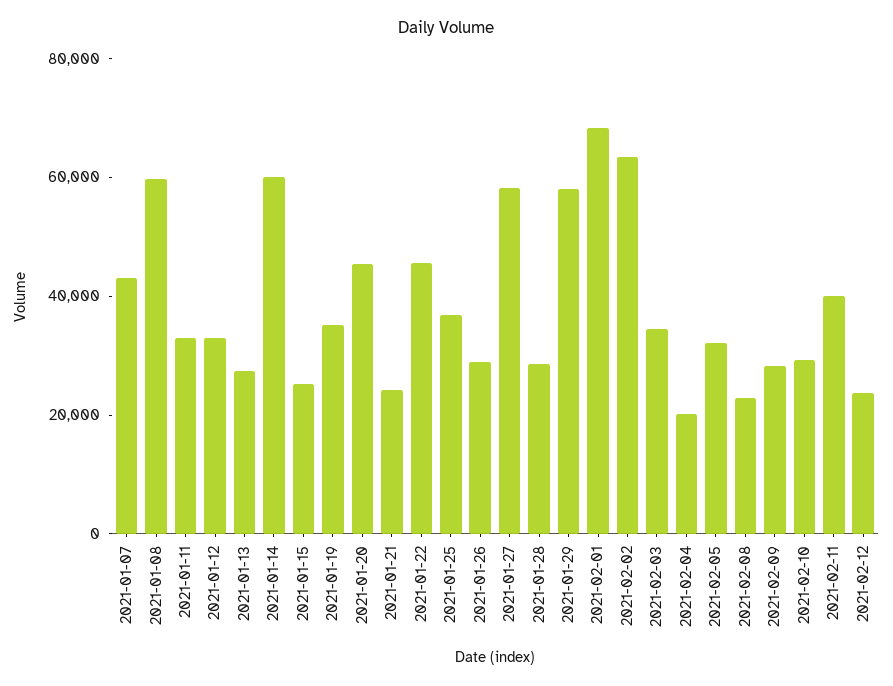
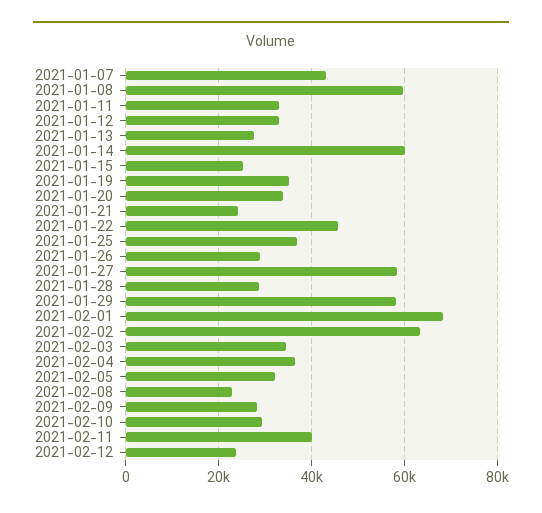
  {
    "2021-01-07": 44000,
    "2021-01-08": 60000,
    "2021-01-11": 32000,
    "2021-01-12": 34000,
    "2021-01-13": 28000,
    "2021-01-14": 60000,
    "2021-01-15": 26000,
    "2021-01-19": 36000,
-   "2021-01-20": 45000,
+   "2021-01-20": 34000,
    "2021-01-21": 24000,
    "2021-01-22": 46000,
    "2021-01-25": 36000,
    "2021-01-26": 28000,
    "2021-01-27": 58000,
    "2021-01-28": 28000,
    "2021-01-29": 58000,
    "2021-02-01": 68000,
    "2021-02-02": 64000,
    "2021-02-03": 34000,
-   "2021-02-04": 20000,
+   "2021-02-04": 36000,
    "2021-02-05": 32000,
    "2021-02-08": 22000,
    "2021-02-09": 28000,
    "2021-02-10": 30000,
    "2021-02-11": 40000,
    "2021-02-12": 24000
  }

